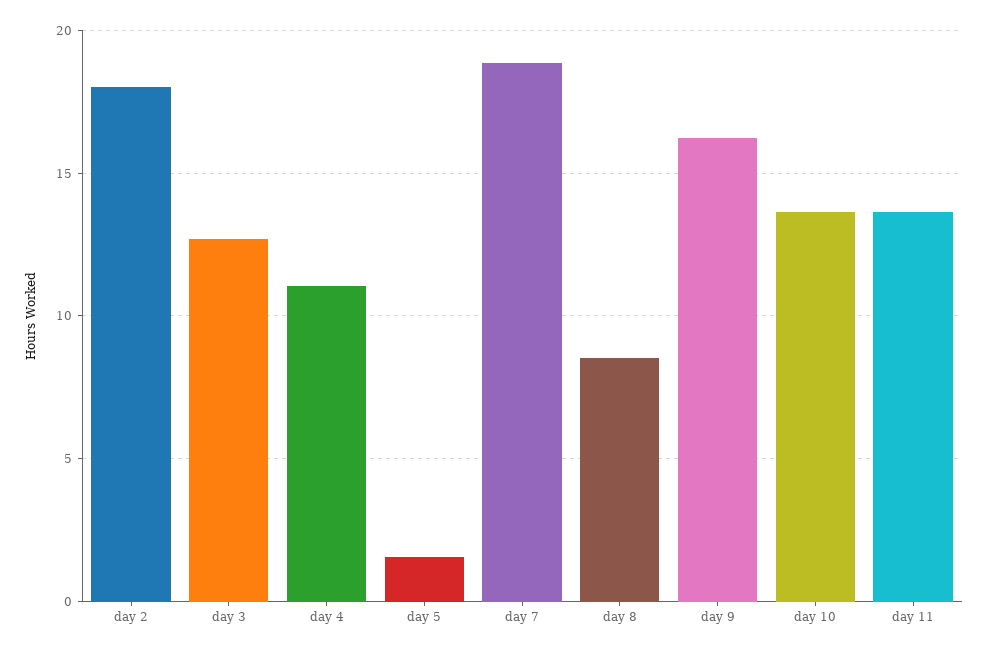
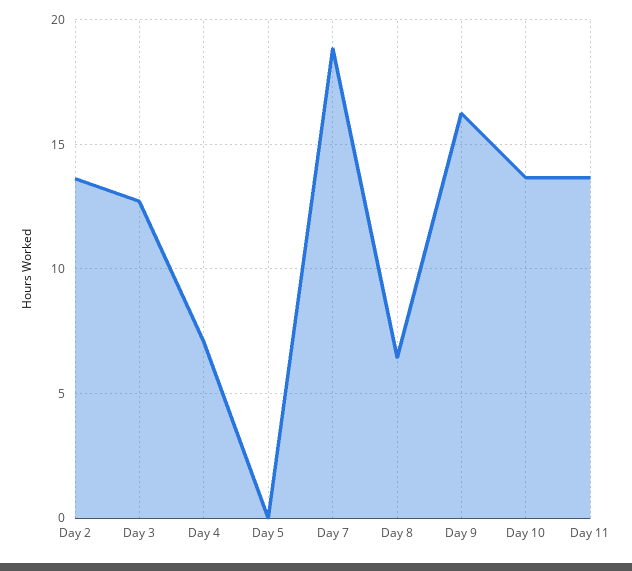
  {
-   "day 2": 18,
+   "day 2": 13.5,
    "day 3": 12.5,
-   "day 4": 11,
+   "day 4": 7,
-   "day 5": 1.5,
+   "day 5": 0,
    "day 7": 19,
-   "day 8": 8.5,
+   "day 8": 6.5,
    "day 9": 16,
    "day 10": 13.5,
    "day 11": 13.5
  }

